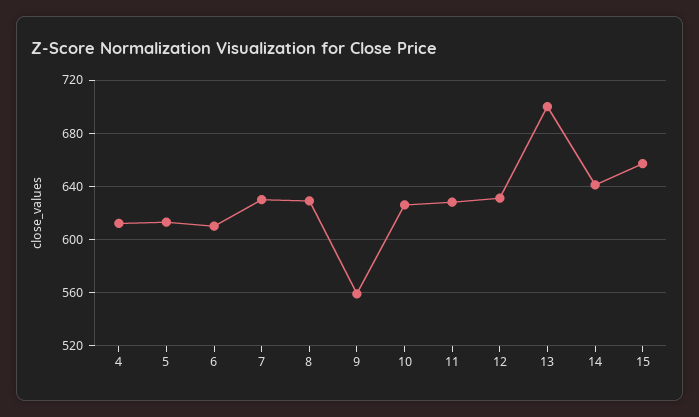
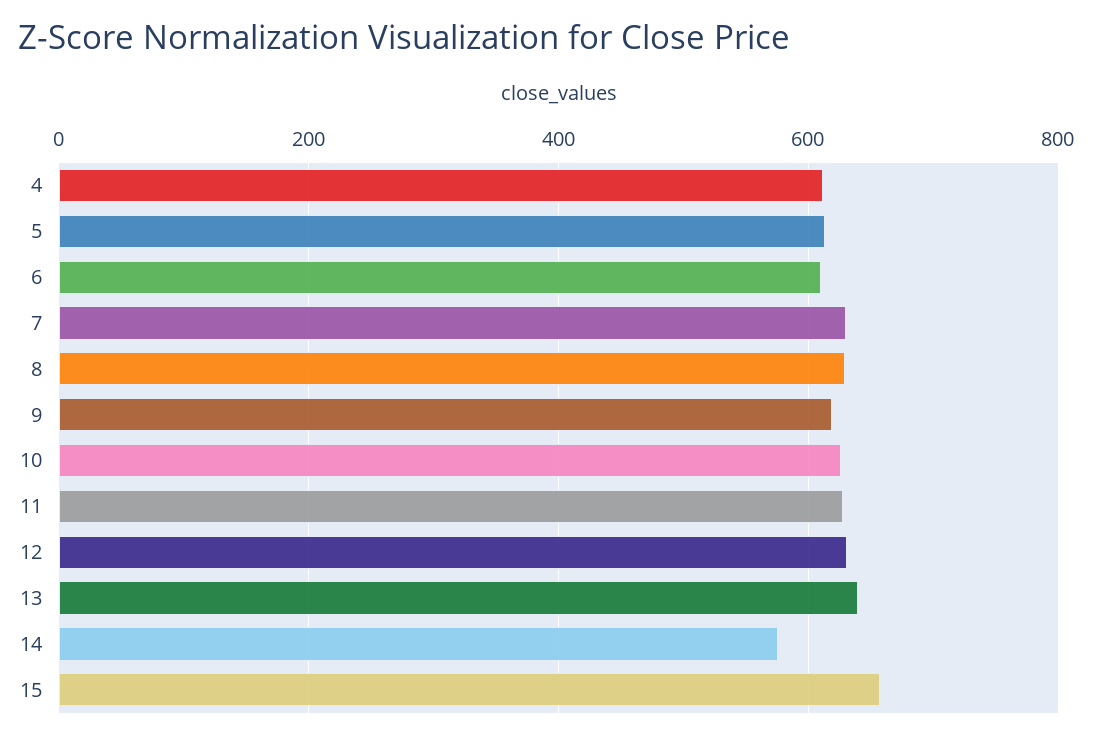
  {
    "4": 610,
    "5": 615,
    "6": 610,
    "7": 630,
    "8": 630,
-   "9": 560,
+   "9": 620,
    "10": 625,
    "11": 630,
    "12": 630,
-   "13": 700,
+   "13": 640,
-   "14": 640,
+   "14": 580,
    "15": 655
  }

